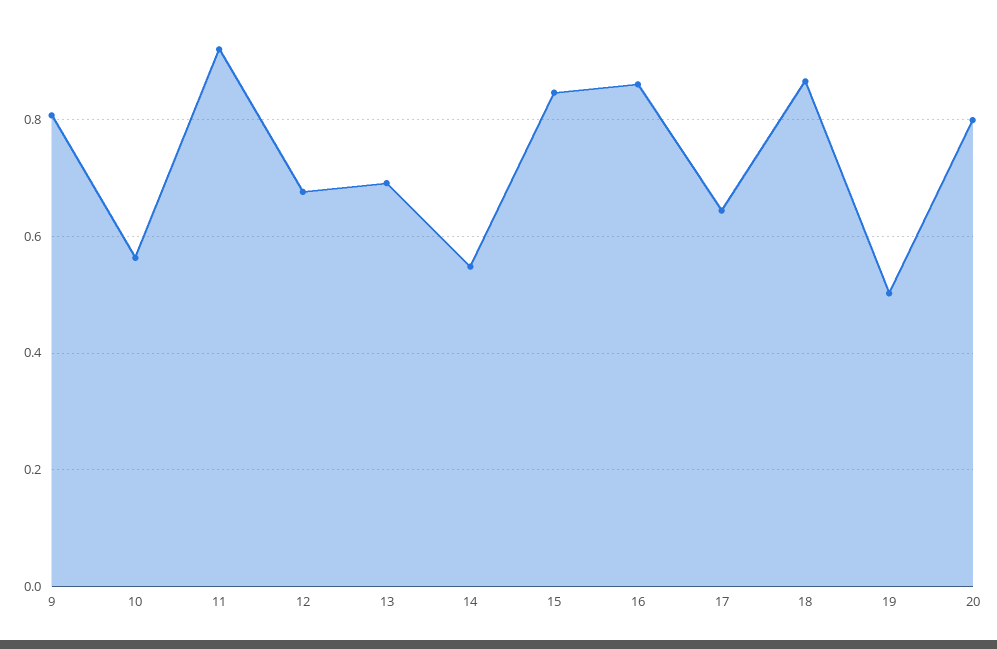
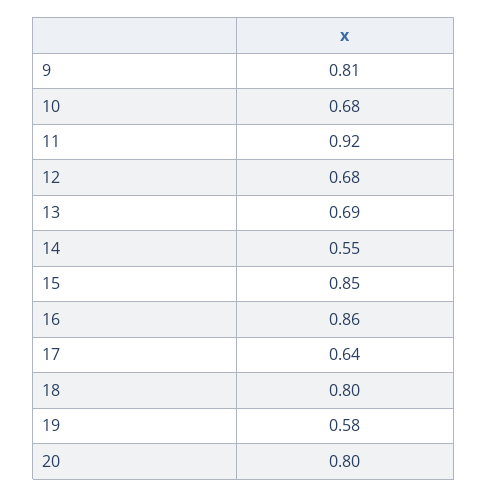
  {
    "9": 0.81,
-   "10": 0.56,
+   "10": 0.68,
    "11": 0.92,
    "12": 0.68,
    "13": 0.69,
    "14": 0.55,
    "15": 0.85,
    "16": 0.86,
    "17": 0.64,
-   "18": 0.86,
+   "18": 0.8,
-   "19": 0.5,
+   "19": 0.58,
    "20": 0.8
  }

